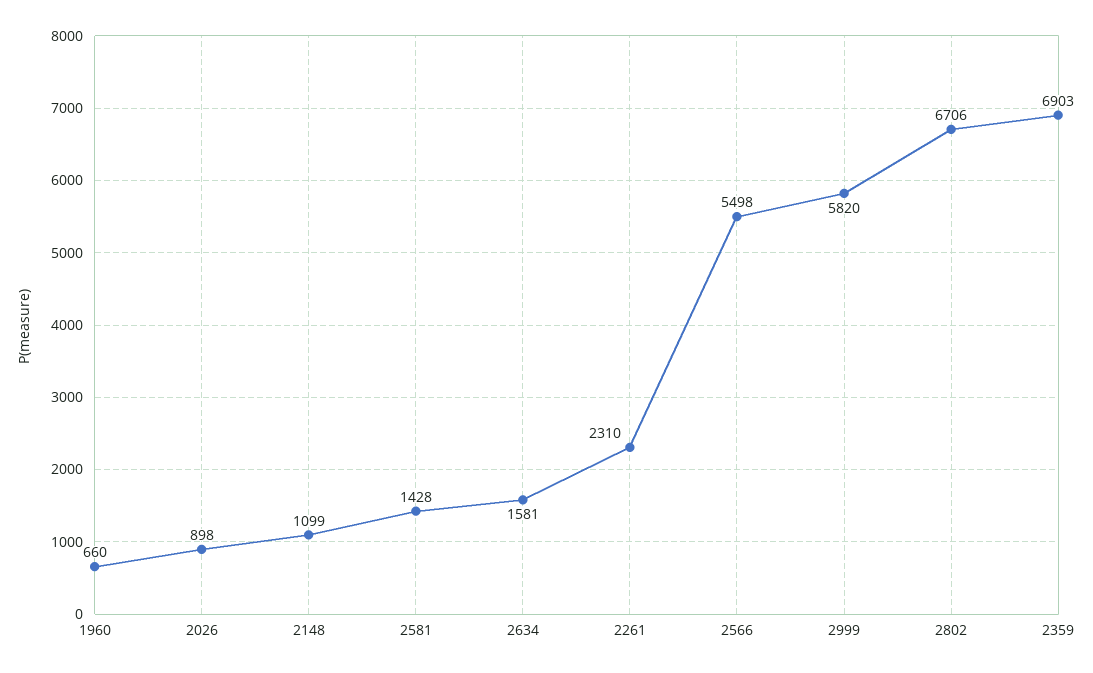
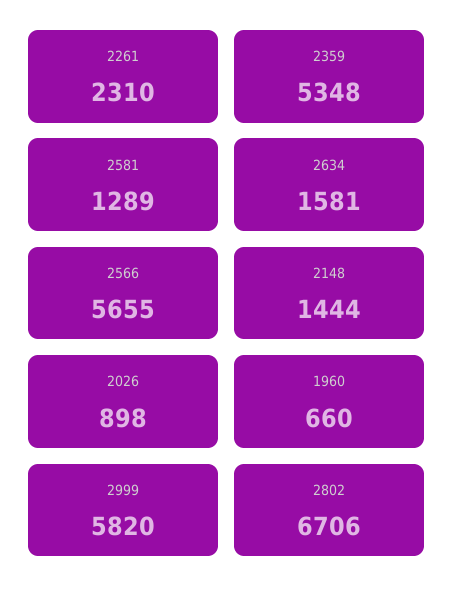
  {
    "1960": 660,
    "2026": 898,
-   "2148": 1099,
+   "2148": 1444,
-   "2581": 1428,
+   "2581": 1289,
    "2634": 1581,
    "2261": 2310,
-   "2566": 5498,
+   "2566": 5655,
    "2999": 5820,
    "2802": 6706,
-   "2359": 6903
+   "2359": 5348
  }

